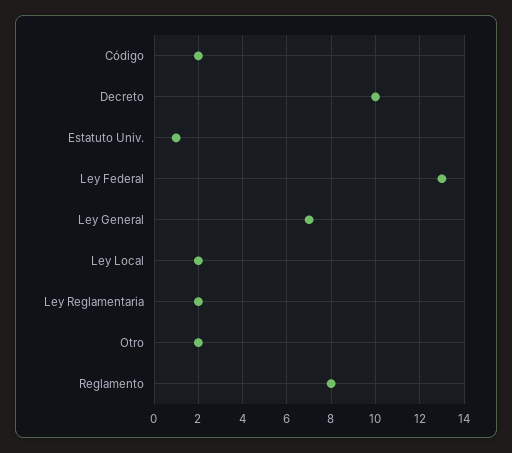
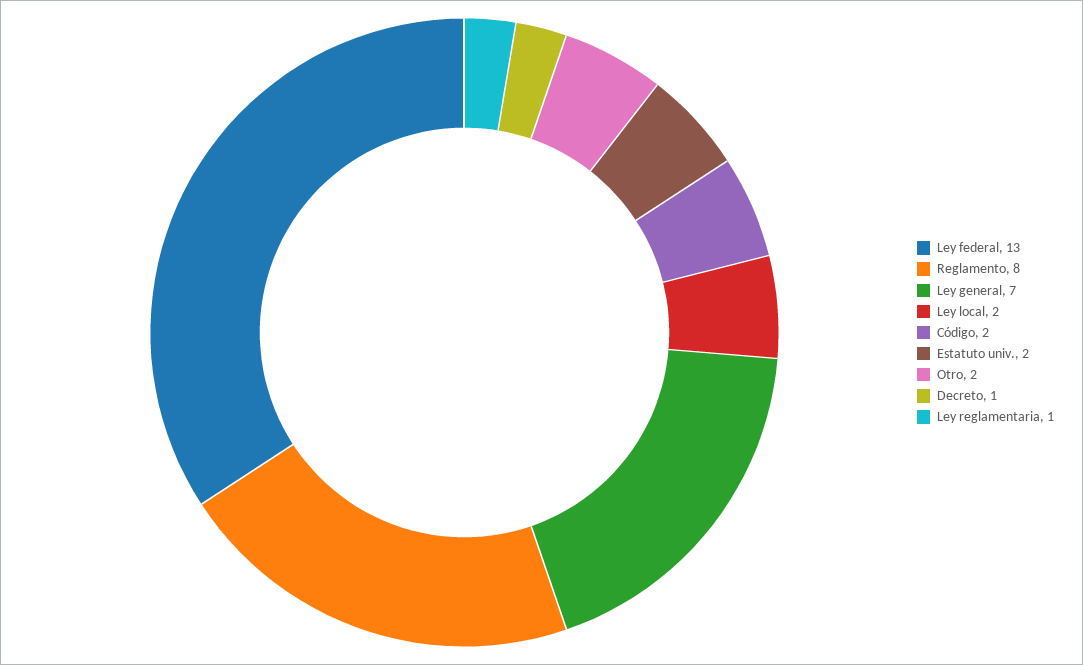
  {
    "Código": 2,
-   "Decreto": 10,
+   "Decreto": 1,
-   "Estatuto Univ.": 1,
+   "Estatuto Univ.": 2,
    "Ley Federal": 13,
    "Ley General": 7,
    "Ley Local": 2,
-   "Ley Reglamentaria": 2,
+   "Ley Reglamentaria": 1,
    "Otro": 2,
    "Reglamento": 8
  }

